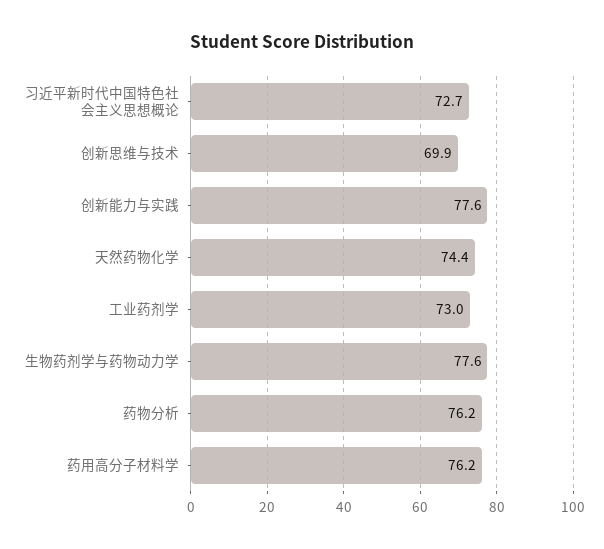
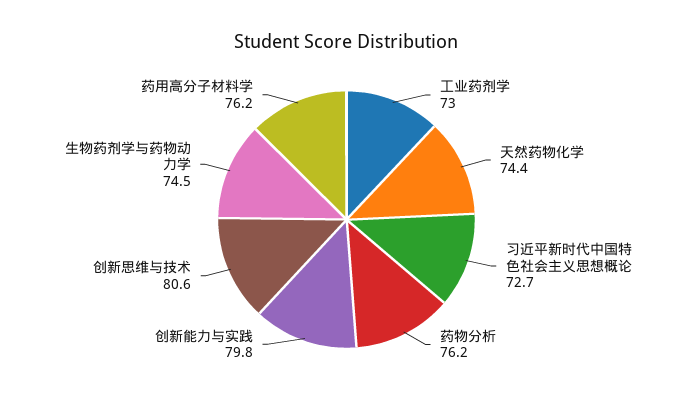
  {
    "习近平新时代中国特色社会主义思想概论": 72.7,
-   "创新思维与技术": 69.9,
+   "创新思维与技术": 80.6,
-   "创新能力与实践": 77.6,
+   "创新能力与实践": 79.8,
    "天然药物化学": 74.4,
    "工业药剂学": 73,
-   "生物药剂学与药物动力学": 77.6,
+   "生物药剂学与药物动力学": 74.5,
    "药物分析": 76.2,
    "药用高分子材料学": 76.2
  }

